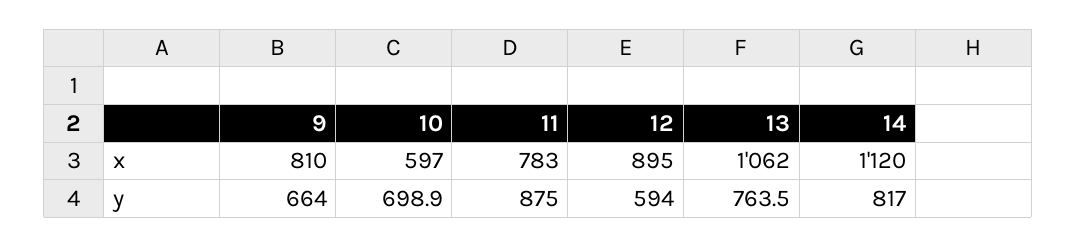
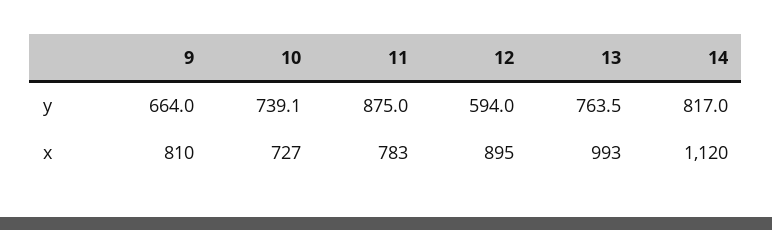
  {
    "9": {
      "x": 810,
      "y": 664
    },
    "10": {
-     "x": 597,
+     "x": 727,
-     "y": 698.9
+     "y": 739.1
    },
    "11": {
      "x": 783,
      "y": 875
    },
    "12": {
      "x": 895,
      "y": 594
    },
    "13": {
-     "x": 1062,
+     "x": 993,
      "y": 763.5
    },
    "14": {
      "x": 1120,
      "y": 817
    }
  }

